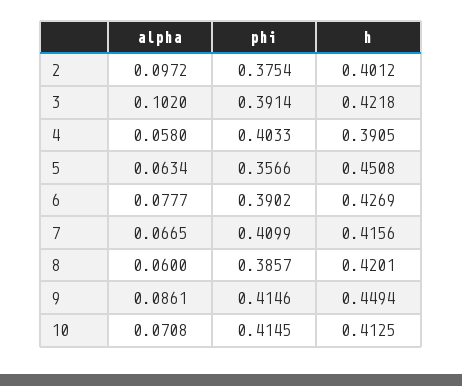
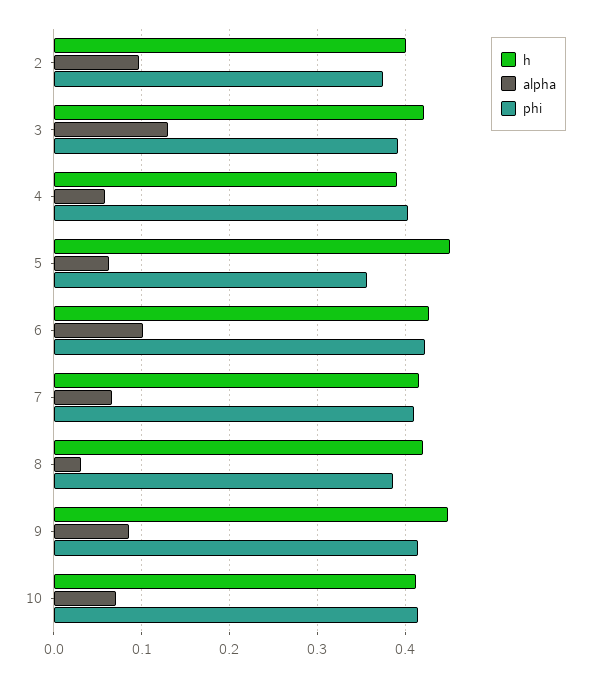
  {
    "alpha": {
      "2": 0.0972,
-     "3": 0.102,
+     "3": 0.13,
      "4": 0.058,
      "5": 0.0634,
-     "6": 0.0777,
+     "6": 0.1,
      "7": 0.0665,
-     "8": 0.06,
+     "8": 0.03,
      "9": 0.0861,
      "10": 0.0708
    },
    "phi": {
      "2": 0.3754,
      "3": 0.3914,
      "4": 0.4033,
      "5": 0.3566,
-     "6": 0.3902,
+     "6": 0.42,
      "7": 0.4099,
      "8": 0.3857,
      "9": 0.4146,
      "10": 0.4145
    },
    "h": {
      "2": 0.4012,
      "3": 0.4218,
      "4": 0.3905,
      "5": 0.4508,
      "6": 0.4269,
      "7": 0.4156,
      "8": 0.4201,
      "9": 0.4494,
      "10": 0.4125
    }
  }

